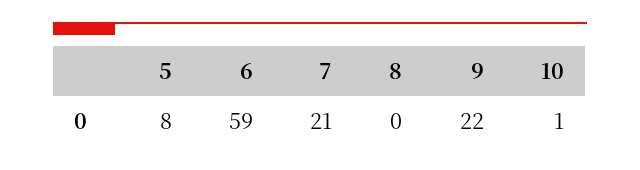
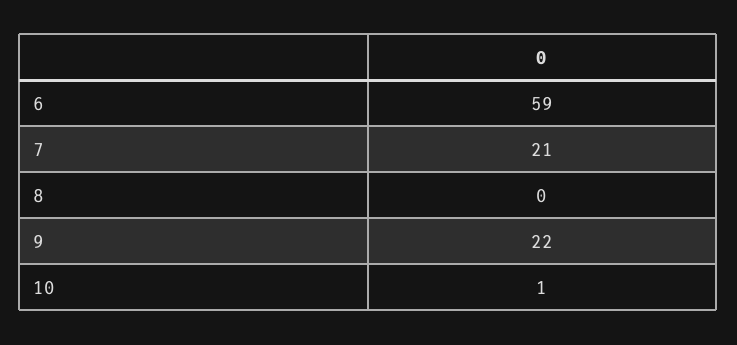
  {
-   "5": 8,
    "6": 59,
    "7": 21,
    "8": 0,
    "9": 22,
    "10": 1
  }

